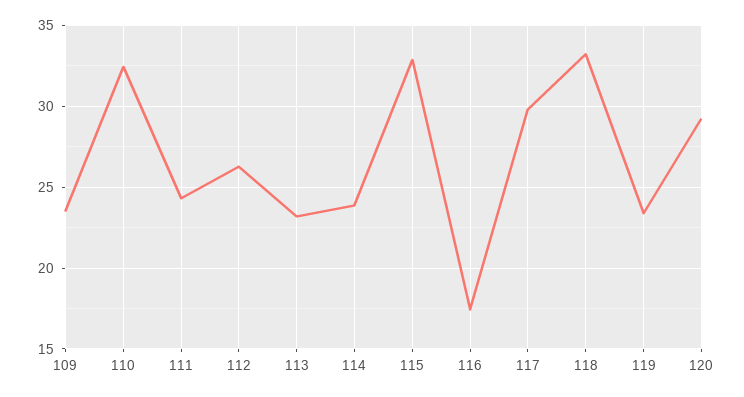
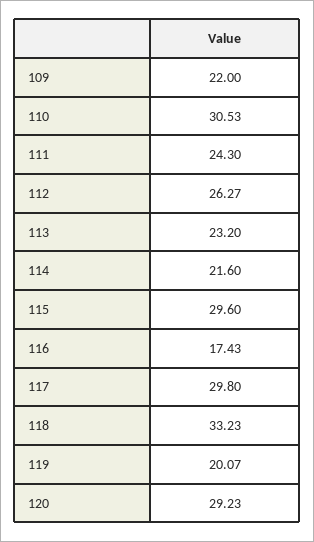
  {
-   "109": 23.5,
+   "109": 22,
-   "110": 32.5,
+   "110": 30.53,
    "111": 24.3,
    "112": 26.27,
    "113": 23.2,
-   "114": 24,
+   "114": 21.6,
-   "115": 33,
+   "115": 29.6,
    "116": 17.43,
    "117": 29.8,
    "118": 33.23,
-   "119": 23.5,
+   "119": 20.07,
    "120": 29.23
  }

